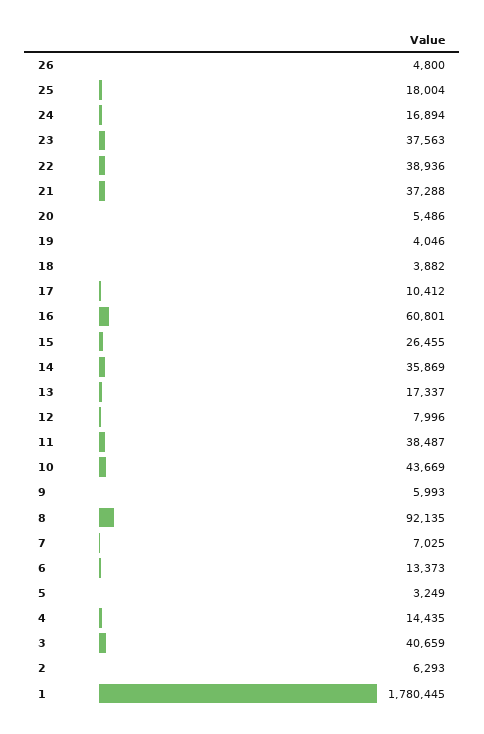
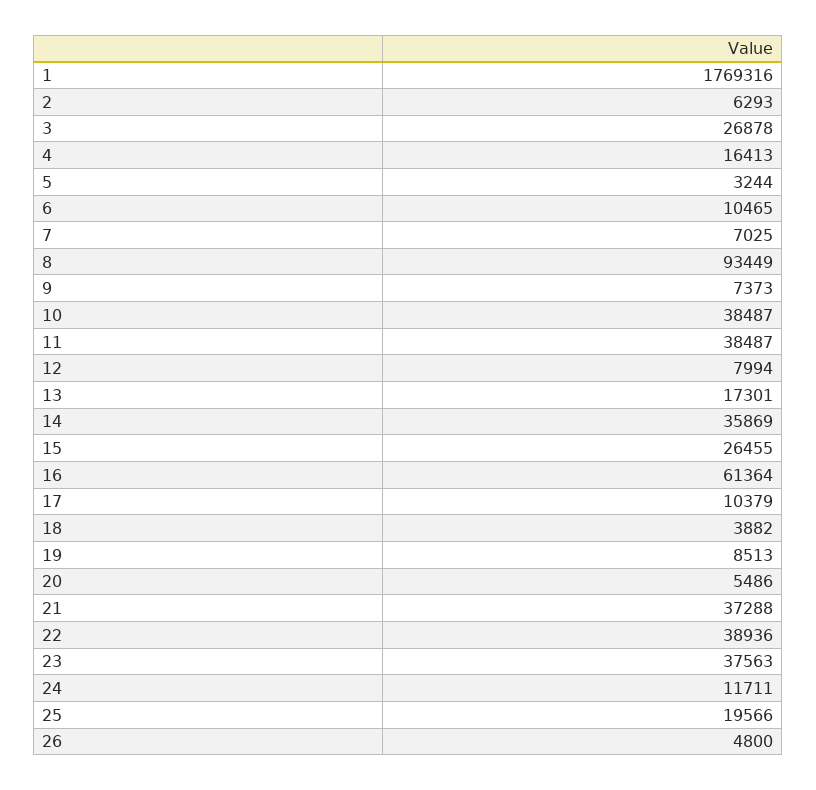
  {
    "26": 4800,
-   "25": 18004,
+   "25": 19566,
-   "24": 16894,
+   "24": 11711,
    "23": 37563,
    "22": 38936,
    "21": 37288,
    "20": 5486,
-   "19": 4046,
+   "19": 8513,
    "18": 3882,
-   "17": 10412,
+   "17": 10379,
-   "16": 60801,
+   "16": 61364,
    "15": 26455,
    "14": 35869,
-   "13": 17337,
+   "13": 17301,
-   "12": 7996,
+   "12": 7994,
    "11": 38487,
-   "10": 43669,
+   "10": 38487,
-   "9": 5993,
+   "9": 7373,
-   "8": 92135,
+   "8": 93449,
    "7": 7025,
-   "6": 13373,
+   "6": 10465,
-   "5": 3249,
+   "5": 3244,
-   "4": 14435,
+   "4": 16413,
-   "3": 40659,
+   "3": 26878,
    "2": 6293,
-   "1": 1780445
+   "1": 1769316
  }

